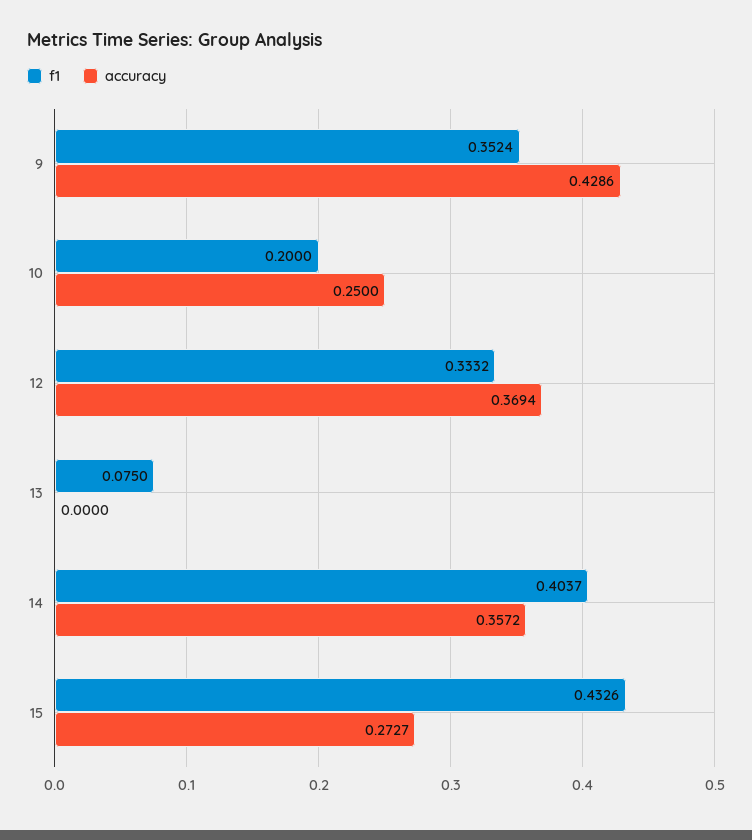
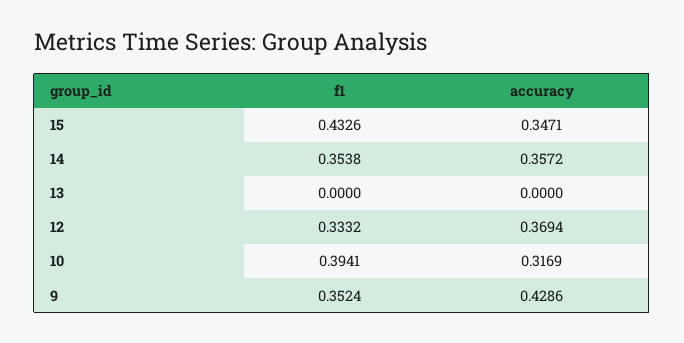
  {
    "f1": {
      "9": 0.3524,
-     "10": 0.2,
+     "10": 0.3941,
      "12": 0.3332,
-     "13": 0.075,
+     "13": 0,
-     "14": 0.4037,
+     "14": 0.3538,
      "15": 0.4326
    },
    "accuracy": {
      "9": 0.4286,
-     "10": 0.25,
+     "10": 0.3169,
      "12": 0.3694,
      "13": 0,
      "14": 0.3572,
-     "15": 0.2727
+     "15": 0.3471
    }
  }

